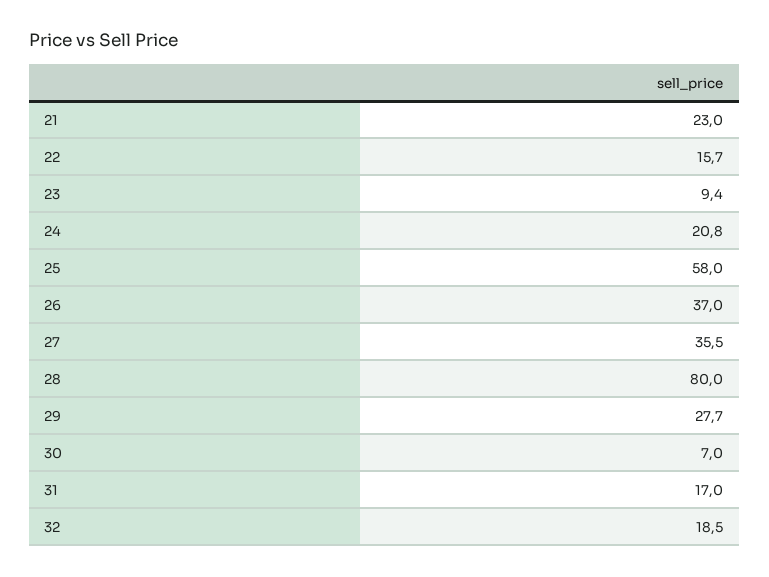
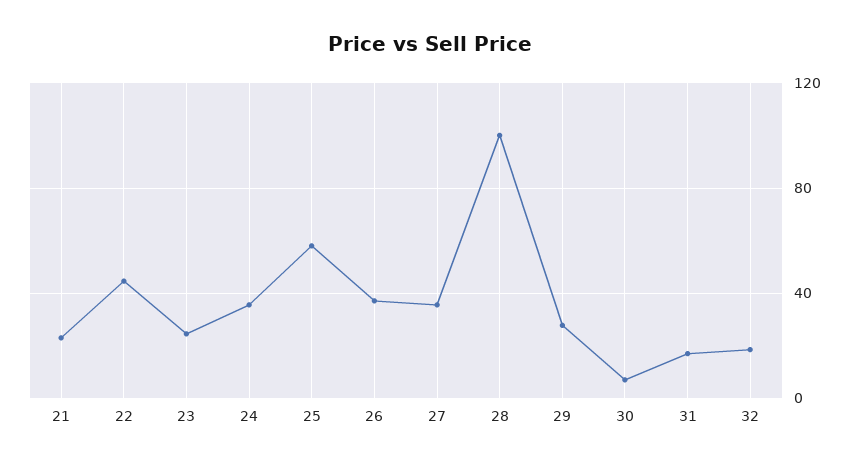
  {
    "21": 23,
-   "22": 15.7,
+   "22": 45,
-   "23": 9.4,
+   "23": 25,
-   "24": 20.8,
+   "24": 35,
    "25": 58,
    "26": 37,
    "27": 35.5,
-   "28": 80,
+   "28": 100,
    "29": 27.7,
    "30": 7,
    "31": 17,
    "32": 18.5
  }

